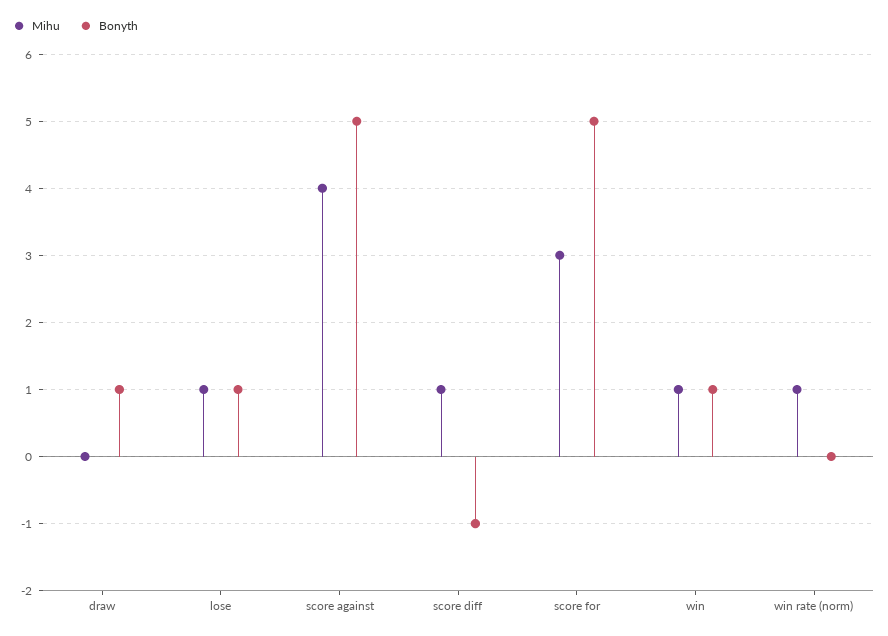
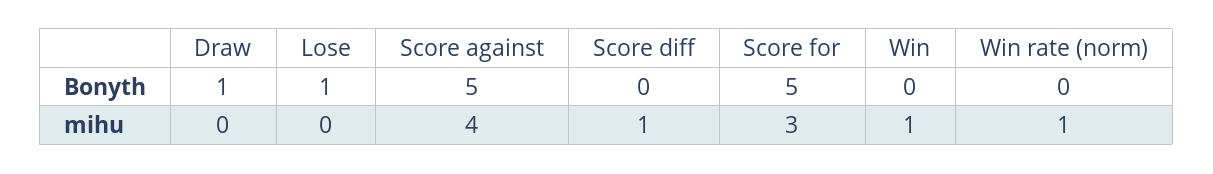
  {
    "Mihu": {
      "draw": 0,
-     "lose": 1,
+     "lose": 0,
      "score against": 4,
      "score diff": 1,
      "score for": 3,
      "win": 1,
      "win rate (norm)": 1
    },
    "Bonyth": {
      "draw": 1,
      "lose": 1,
      "score against": 5,
-     "score diff": -1,
+     "score diff": 0,
      "score for": 5,
-     "win": 1,
+     "win": 0,
      "win rate (norm)": 0
    }
  }

